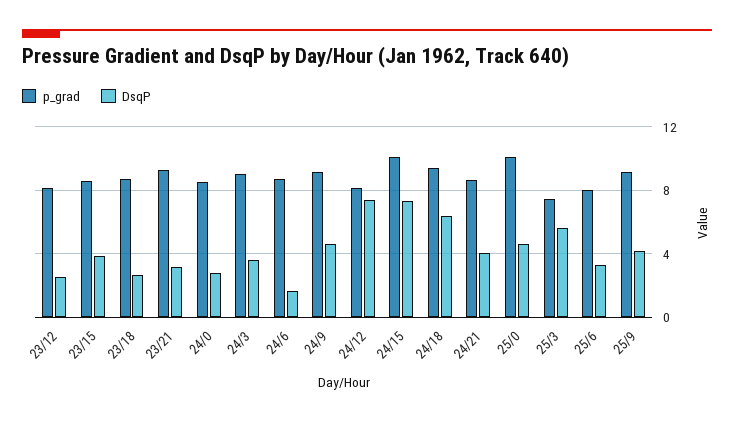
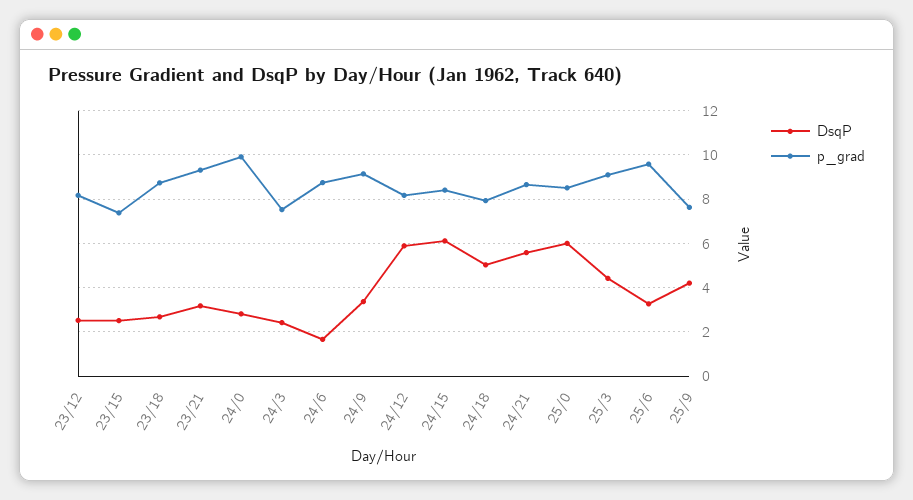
  {
    "p_grad": {
      "23/12": 8,
-     "23/15": 8.5,
+     "23/15": 7.5,
      "23/18": 8.5,
      "23/21": 9.5,
-     "24/0": 8.5,
+     "24/0": 10,
-     "24/3": 9,
+     "24/3": 7.5,
      "24/6": 8.5,
      "24/9": 9,
      "24/12": 8,
-     "24/15": 10,
+     "24/15": 8.5,
-     "24/18": 9.5,
+     "24/18": 8,
      "24/21": 8.5,
-     "25/0": 10,
+     "25/0": 8.5,
-     "25/3": 7.5,
+     "25/3": 9,
-     "25/6": 8,
+     "25/6": 9.5,
-     "25/9": 9
+     "25/9": 7.5
    },
    "DsqP": {
      "23/12": 2.5,
-     "23/15": 4,
+     "23/15": 2.5,
      "23/18": 2.5,
      "23/21": 3,
      "24/0": 3,
-     "24/3": 3.5,
+     "24/3": 2.5,
      "24/6": 1.5,
-     "24/9": 4.5,
+     "24/9": 3.5,
-     "24/12": 7.5,
+     "24/12": 6,
-     "24/15": 7.5,
+     "24/15": 6,
-     "24/18": 6.5,
+     "24/18": 5,
-     "24/21": 4,
+     "24/21": 5.5,
-     "25/0": 4.5,
+     "25/0": 6,
-     "25/3": 5.5,
+     "25/3": 4.5,
      "25/6": 3.5,
      "25/9": 4
    }
  }

